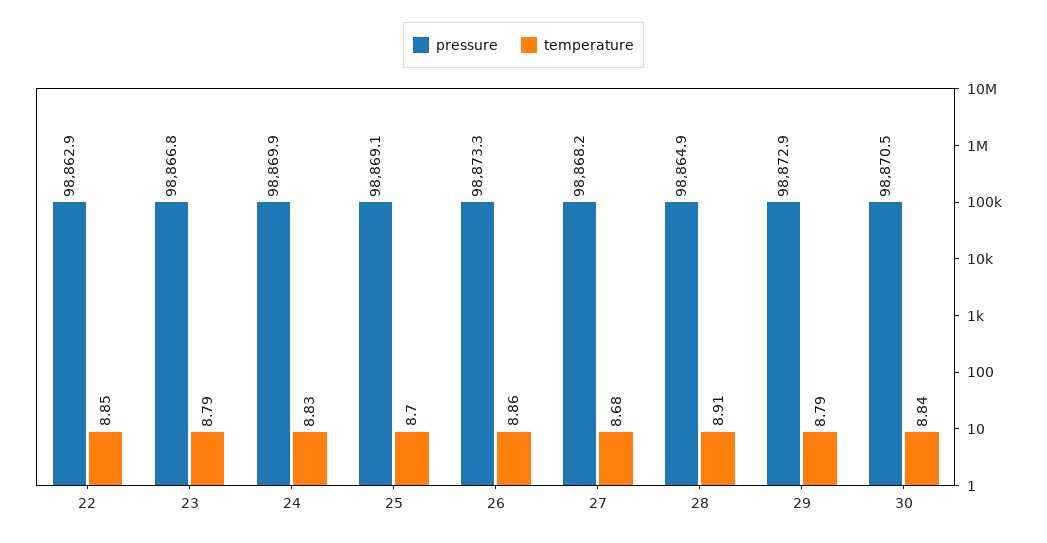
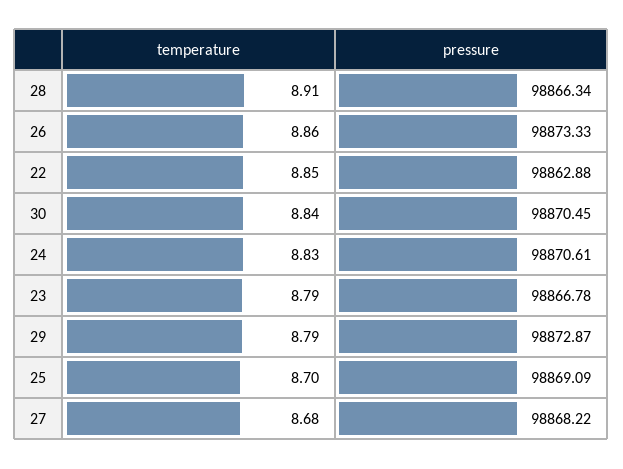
  {
    "pressure": {
      "22": 98862.88,
      "23": 98866.78,
-     "24": 98869.9,
+     "24": 98870.61,
      "25": 98869.09,
      "26": 98873.33,
      "27": 98868.22,
-     "28": 98864.9,
+     "28": 98866.34,
      "29": 98872.87,
      "30": 98870.45
    },
    "temperature": {
      "22": 8.85,
      "23": 8.79,
      "24": 8.83,
      "25": 8.7,
      "26": 8.86,
      "27": 8.68,
      "28": 8.91,
      "29": 8.79,
      "30": 8.84
    }
  }

